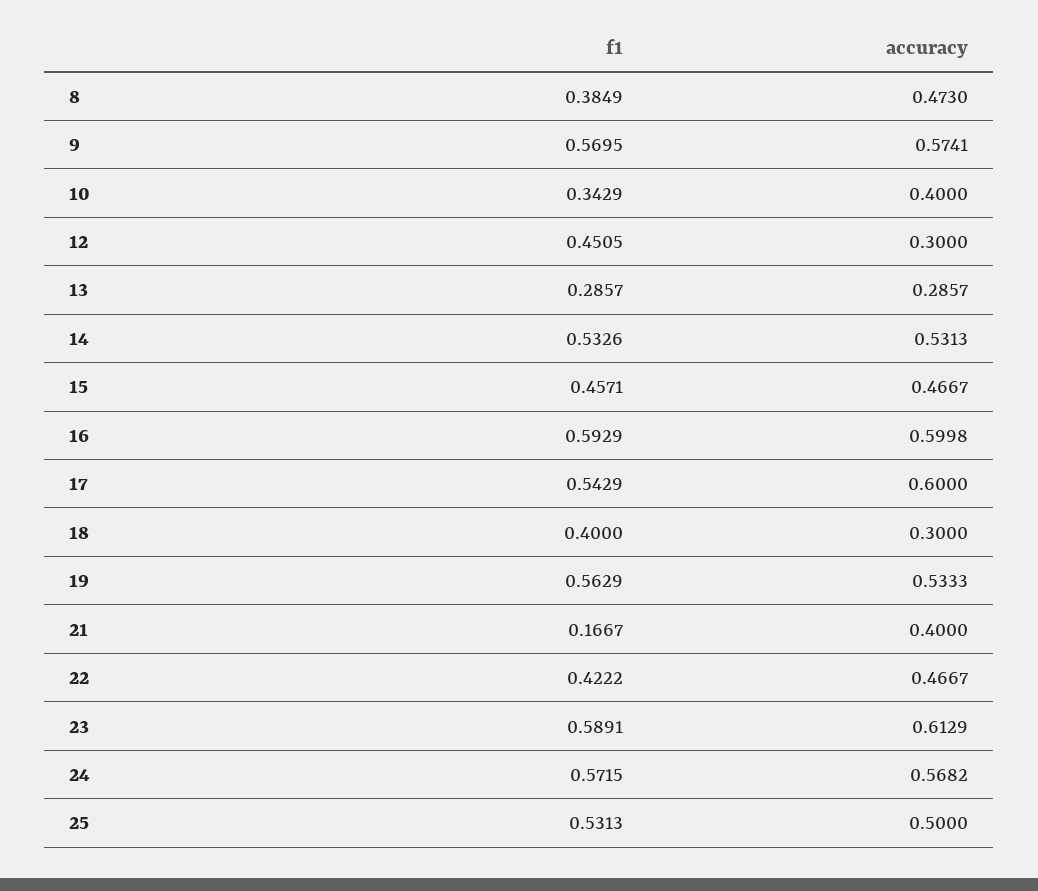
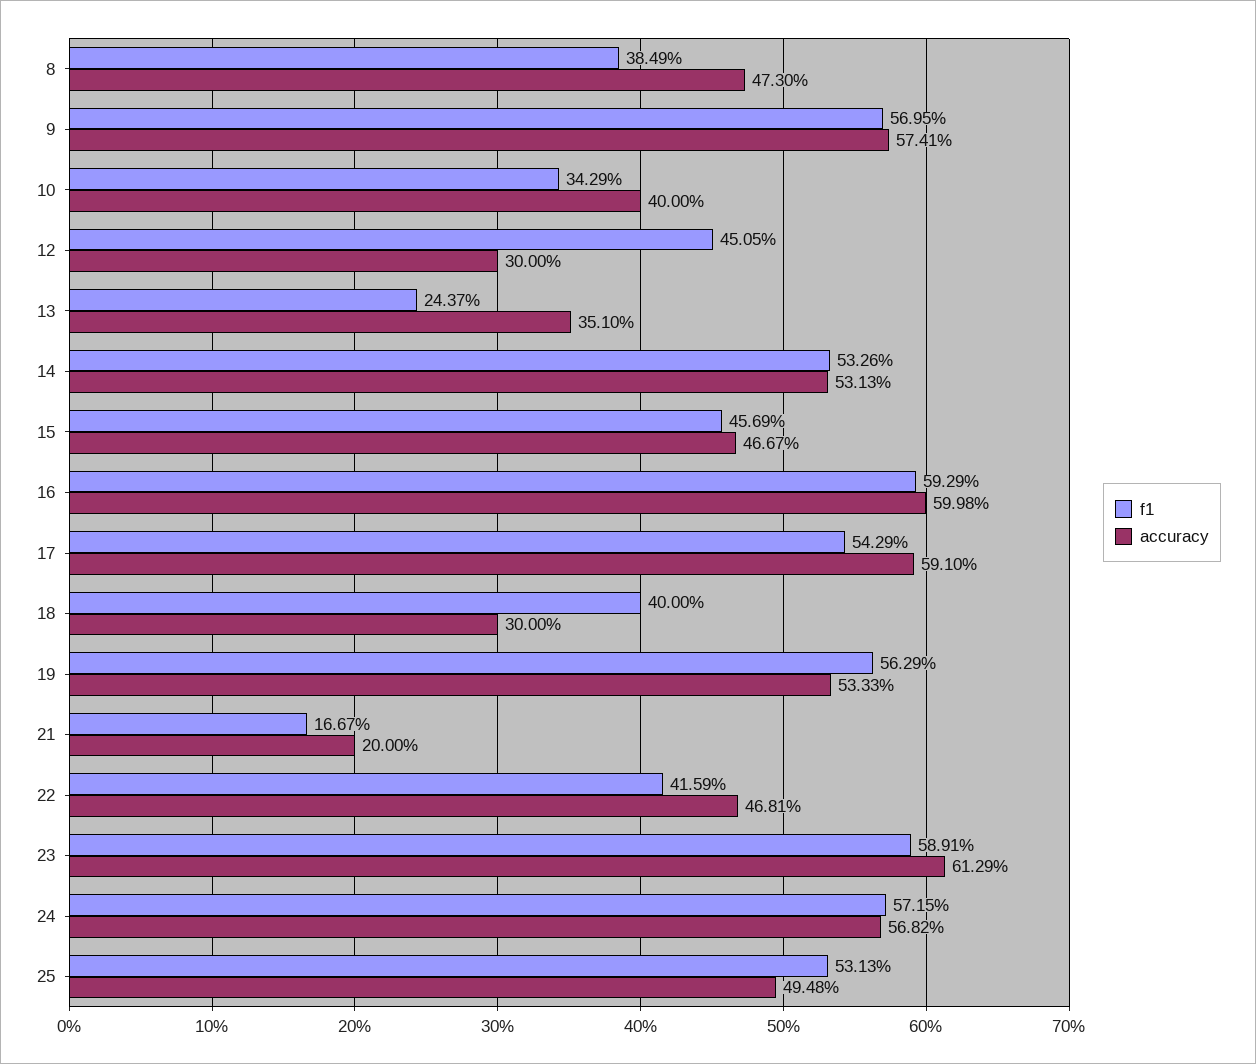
  {
    "f1": {
      "8": 0.3849,
      "9": 0.5695,
      "10": 0.3429,
      "12": 0.4505,
-     "13": 0.2857,
+     "13": 0.2437,
      "14": 0.5326,
-     "15": 0.4571,
+     "15": 0.4569,
      "16": 0.5929,
      "17": 0.5429,
      "18": 0.4,
      "19": 0.5629,
      "21": 0.1667,
-     "22": 0.4222,
+     "22": 0.4159,
      "23": 0.5891,
      "24": 0.5715,
      "25": 0.5313
    },
    "accuracy": {
      "8": 0.473,
      "9": 0.5741,
      "10": 0.4,
      "12": 0.3,
-     "13": 0.2857,
+     "13": 0.351,
      "14": 0.5313,
      "15": 0.4667,
      "16": 0.5998,
-     "17": 0.6,
+     "17": 0.591,
      "18": 0.3,
      "19": 0.5333,
-     "21": 0.4,
+     "21": 0.2,
-     "22": 0.4667,
+     "22": 0.4681,
      "23": 0.6129,
      "24": 0.5682,
-     "25": 0.5
+     "25": 0.4948
    }
  }

